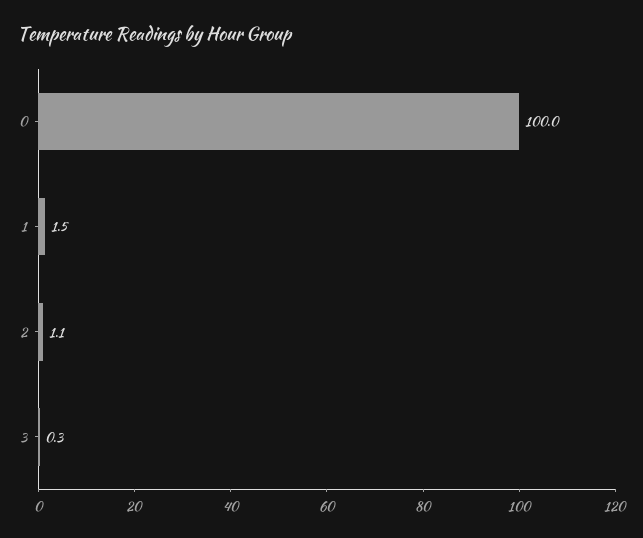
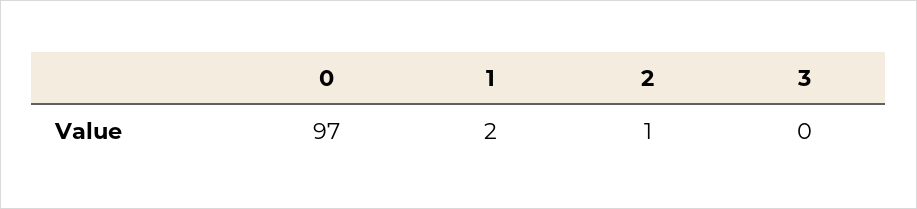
  {
-   "0": 100,
+   "0": 97,
    "1": 1.5,
    "2": 1.1,
    "3": 0.3
  }

